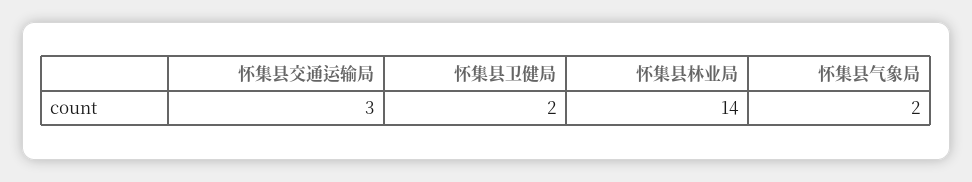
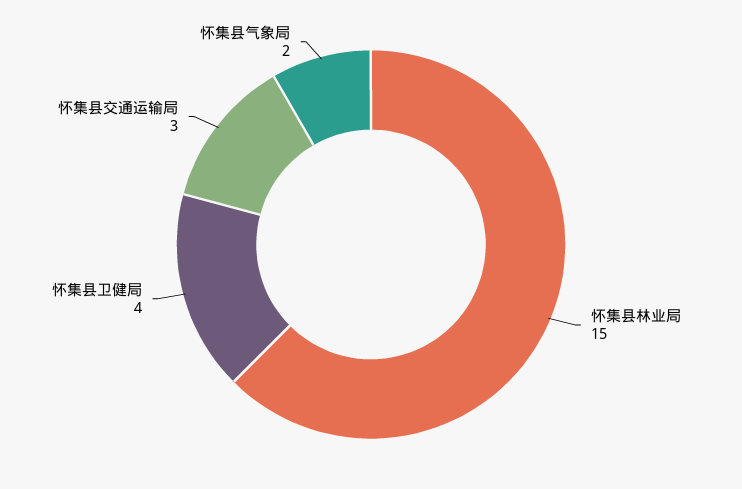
  {
    "怀集县交通运输局": 3,
-   "怀集县卫健局": 2,
+   "怀集县卫健局": 4,
-   "怀集县林业局": 14,
+   "怀集县林业局": 15,
    "怀集县气象局": 2
  }

